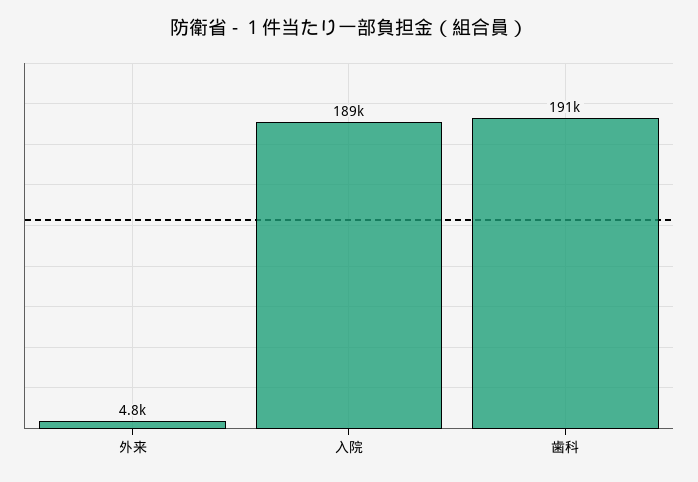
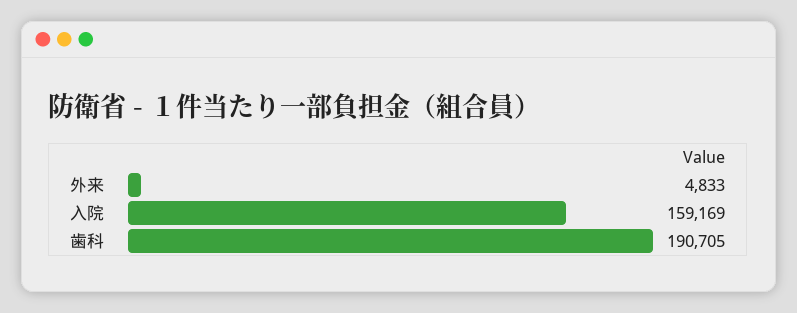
  {
    "外来": 4833,
-   "入院": 189000,
+   "入院": 159169,
    "歯科": 190705
  }

